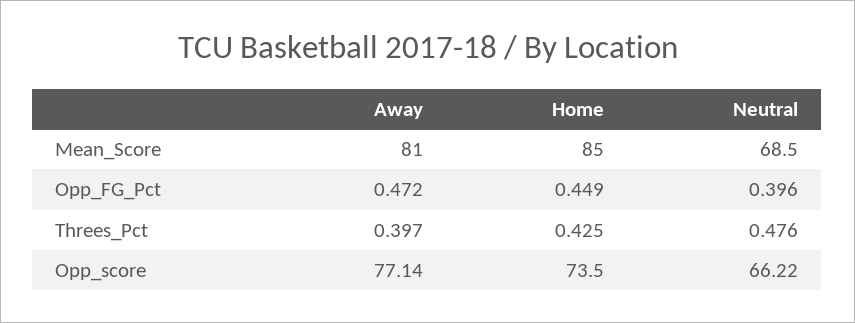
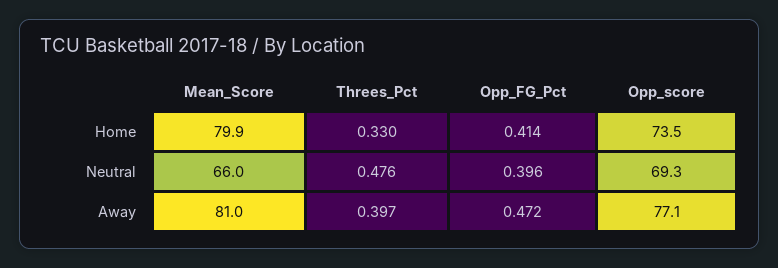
  {
    "Away": {
      "Mean_Score": 81,
      "Opp_FG_Pct": 0.472,
      "Threes_Pct": 0.397,
      "Opp_score": 77.14
    },
    "Home": {
-     "Mean_Score": 85,
+     "Mean_Score": 79.9,
-     "Opp_FG_Pct": 0.449,
+     "Opp_FG_Pct": 0.414,
-     "Threes_Pct": 0.425,
+     "Threes_Pct": 0.33,
      "Opp_score": 73.5
    },
    "Neutral": {
-     "Mean_Score": 68.5,
+     "Mean_Score": 66,
      "Opp_FG_Pct": 0.396,
      "Threes_Pct": 0.476,
-     "Opp_score": 66.22
+     "Opp_score": 69.3
    }
  }

